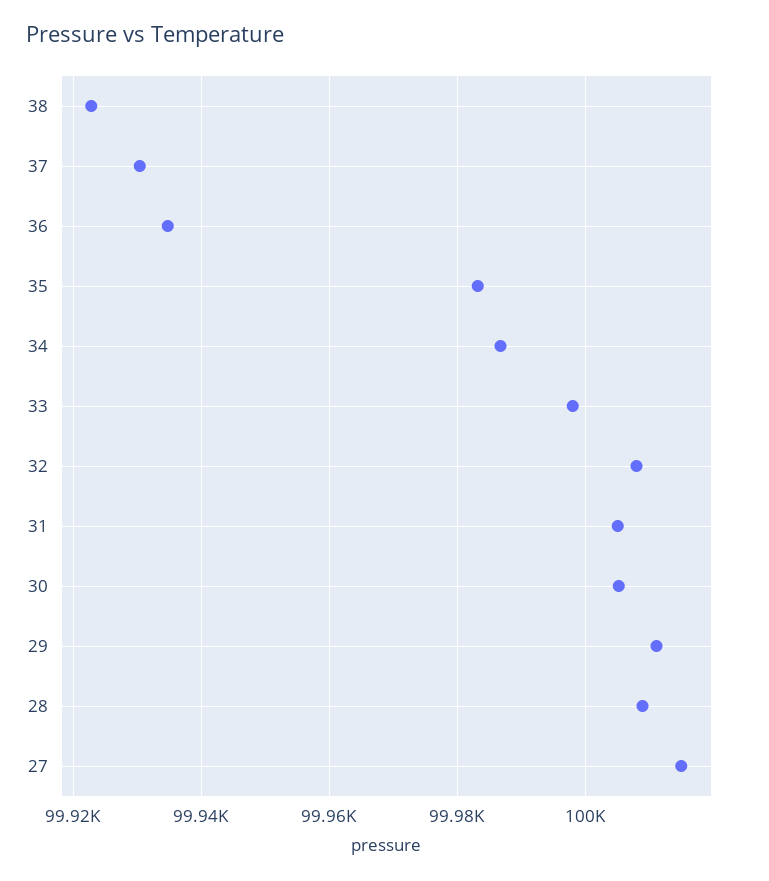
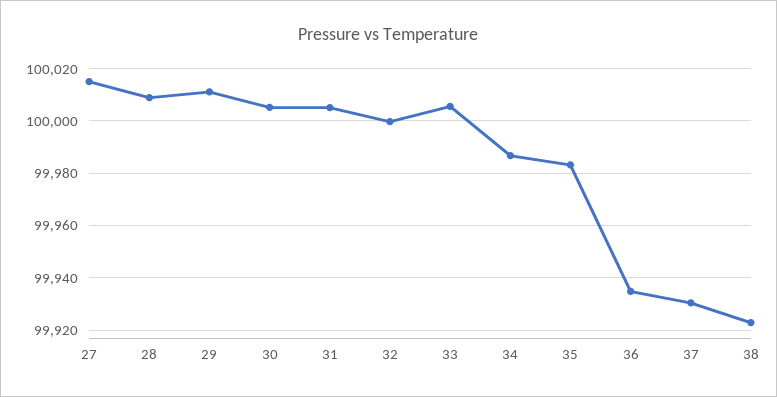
  {
    "38": 99922,
    "37": 99930,
    "36": 99934,
    "35": 99984,
    "34": 99986,
-   "33": 99998,
+   "33": 100005,
-   "32": 100008,
+   "32": 100000,
    "31": 100006,
    "30": 100006,
    "29": 100012,
    "28": 100008,
    "27": 100016
  }

